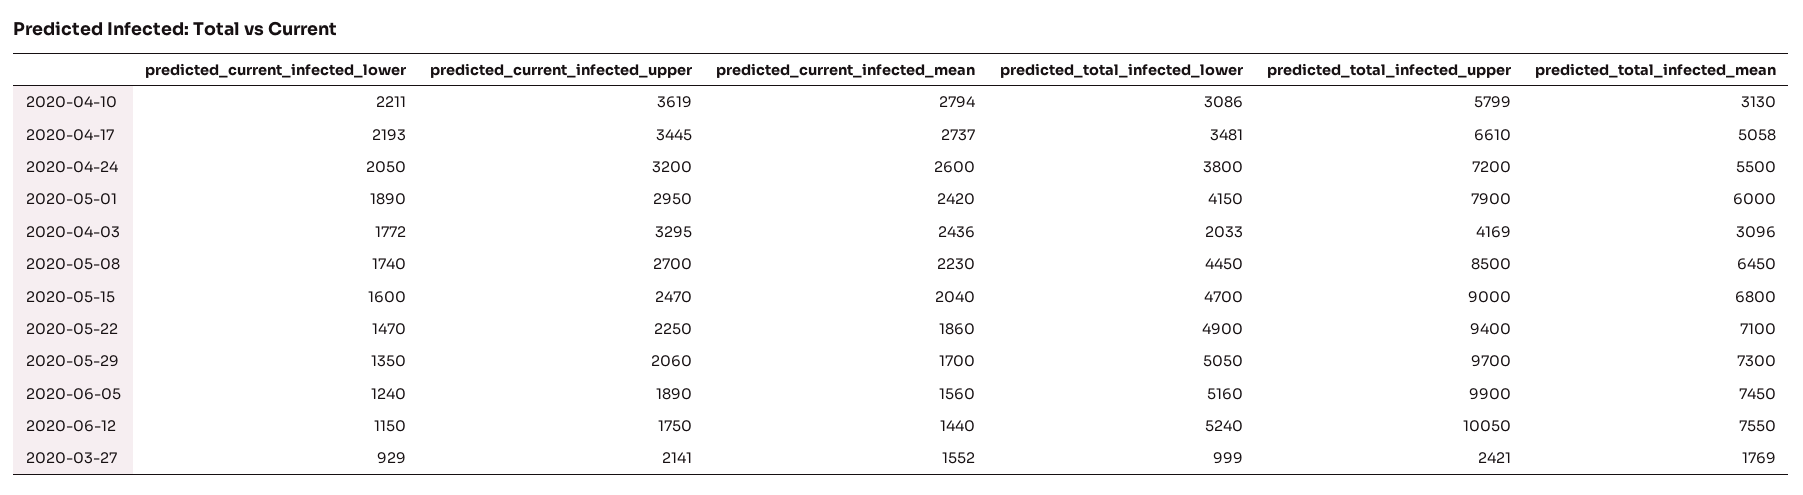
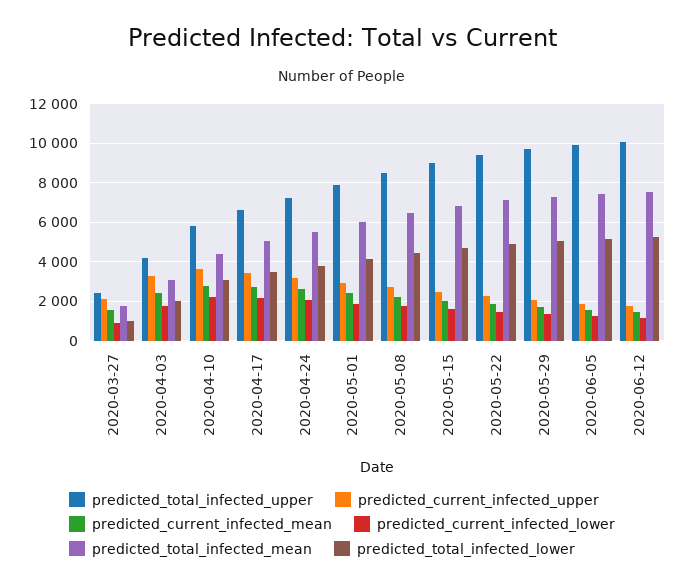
  {
    "predicted_current_infected_lower": {
      "2020-04-10": 2211,
      "2020-04-17": 2193,
      "2020-04-24": 2050,
      "2020-05-01": 1890,
      "2020-04-03": 1772,
      "2020-05-08": 1740,
      "2020-05-15": 1600,
      "2020-05-22": 1470,
      "2020-05-29": 1350,
      "2020-06-05": 1240,
      "2020-06-12": 1150,
      "2020-03-27": 929
    },
    "predicted_current_infected_upper": {
      "2020-04-10": 3619,
      "2020-04-17": 3445,
      "2020-04-24": 3200,
      "2020-05-01": 2950,
      "2020-04-03": 3295,
      "2020-05-08": 2700,
      "2020-05-15": 2470,
      "2020-05-22": 2250,
      "2020-05-29": 2060,
      "2020-06-05": 1890,
      "2020-06-12": 1750,
      "2020-03-27": 2141
    },
    "predicted_current_infected_mean": {
      "2020-04-10": 2794,
      "2020-04-17": 2737,
      "2020-04-24": 2600,
      "2020-05-01": 2420,
      "2020-04-03": 2436,
      "2020-05-08": 2230,
      "2020-05-15": 2040,
      "2020-05-22": 1860,
      "2020-05-29": 1700,
      "2020-06-05": 1560,
      "2020-06-12": 1440,
      "2020-03-27": 1552
    },
    "predicted_total_infected_lower": {
      "2020-04-10": 3086,
      "2020-04-17": 3481,
      "2020-04-24": 3800,
      "2020-05-01": 4150,
      "2020-04-03": 2033,
      "2020-05-08": 4450,
      "2020-05-15": 4700,
      "2020-05-22": 4900,
      "2020-05-29": 5050,
      "2020-06-05": 5160,
      "2020-06-12": 5240,
      "2020-03-27": 999
    },
    "predicted_total_infected_upper": {
      "2020-04-10": 5799,
      "2020-04-17": 6610,
      "2020-04-24": 7200,
      "2020-05-01": 7900,
      "2020-04-03": 4169,
      "2020-05-08": 8500,
      "2020-05-15": 9000,
      "2020-05-22": 9400,
      "2020-05-29": 9700,
      "2020-06-05": 9900,
      "2020-06-12": 10050,
      "2020-03-27": 2421
    },
    "predicted_total_infected_mean": {
-     "2020-04-10": 3130,
+     "2020-04-10": 4500,
      "2020-04-17": 5058,
      "2020-04-24": 5500,
      "2020-05-01": 6000,
      "2020-04-03": 3096,
      "2020-05-08": 6450,
      "2020-05-15": 6800,
      "2020-05-22": 7100,
      "2020-05-29": 7300,
      "2020-06-05": 7450,
      "2020-06-12": 7550,
      "2020-03-27": 1769
    }
  }

